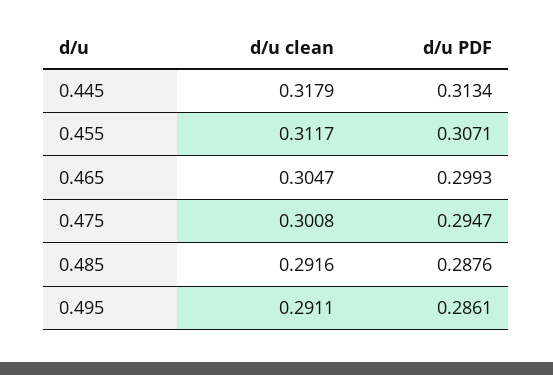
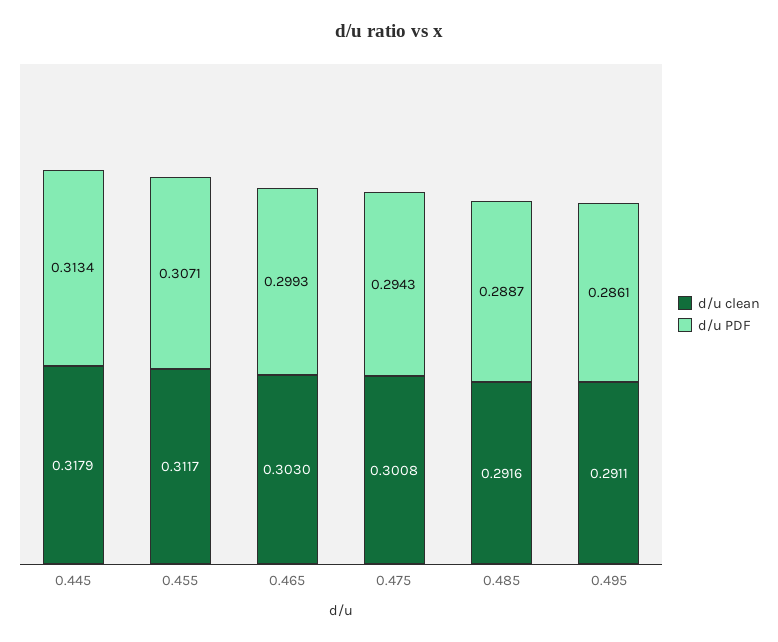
  {
    "d/u clean": {
      "0.445": 0.3179,
      "0.455": 0.3117,
-     "0.465": 0.3047,
+     "0.465": 0.303,
      "0.475": 0.3008,
      "0.485": 0.2916,
      "0.495": 0.2911
    },
    "d/u PDF": {
      "0.445": 0.3134,
      "0.455": 0.3071,
      "0.465": 0.2993,
-     "0.475": 0.2947,
+     "0.475": 0.2943,
-     "0.485": 0.2876,
+     "0.485": 0.2887,
      "0.495": 0.2861
    }
  }

